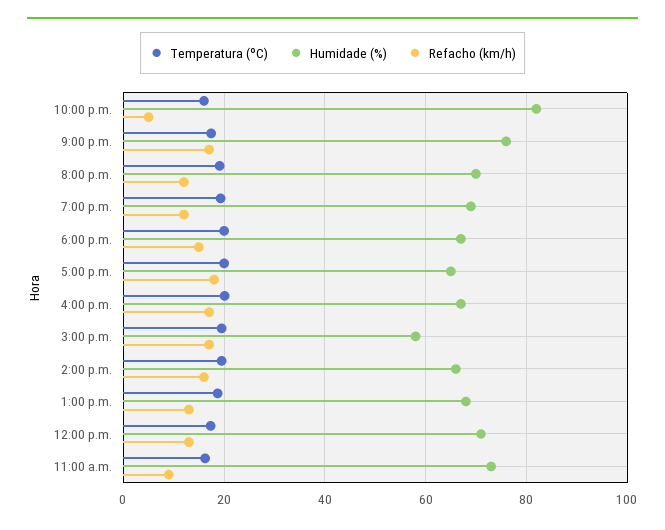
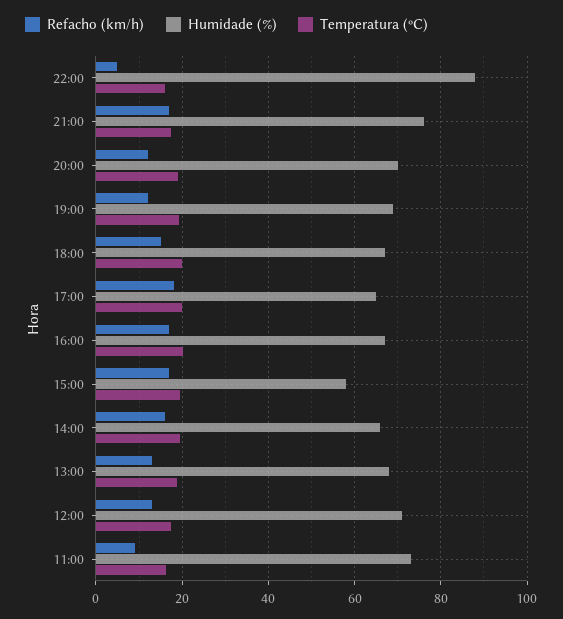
  {
    "Temperatura (ºC)": {
      "10:00 p.m.": 16,
      "9:00 p.m.": 18,
      "8:00 p.m.": 20,
      "7:00 p.m.": 20,
      "6:00 p.m.": 20,
      "5:00 p.m.": 20,
      "4:00 p.m.": 20,
      "3:00 p.m.": 20,
      "2:00 p.m.": 20,
      "1:00 p.m.": 18,
      "12:00 p.m.": 18,
      "11:00 a.m.": 16
    },
    "Humidade (%)": {
-     "10:00 p.m.": 82,
+     "10:00 p.m.": 88,
      "9:00 p.m.": 76,
      "8:00 p.m.": 70,
      "7:00 p.m.": 70,
      "6:00 p.m.": 68,
      "5:00 p.m.": 66,
      "4:00 p.m.": 68,
      "3:00 p.m.": 58,
      "2:00 p.m.": 66,
      "1:00 p.m.": 68,
      "12:00 p.m.": 72,
      "11:00 a.m.": 74
    },
    "Refacho (km/h)": {
      "10:00 p.m.": 6,
      "9:00 p.m.": 18,
      "8:00 p.m.": 12,
      "7:00 p.m.": 12,
      "6:00 p.m.": 16,
      "5:00 p.m.": 18,
      "4:00 p.m.": 18,
      "3:00 p.m.": 18,
      "2:00 p.m.": 16,
      "1:00 p.m.": 14,
      "12:00 p.m.": 14,
      "11:00 a.m.": 10
    }
  }

